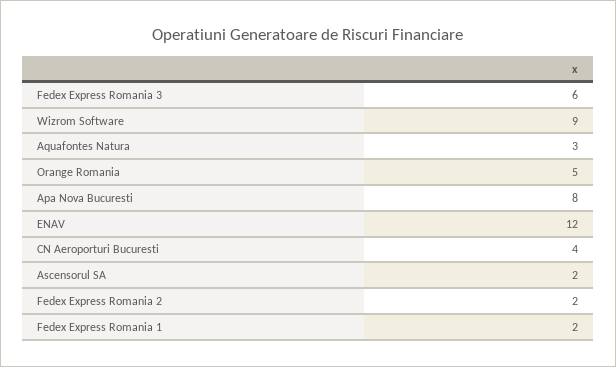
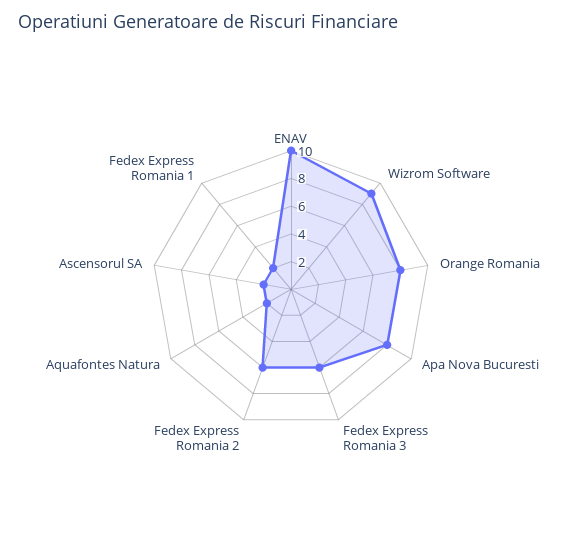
  {
    "Fedex Express Romania 3": 6,
    "Wizrom Software": 9,
-   "Aquafontes Natura": 3,
+   "Aquafontes Natura": 2,
-   "Orange Romania": 5,
+   "Orange Romania": 8,
    "Apa Nova Bucuresti": 8,
-   "ENAV": 12,
+   "ENAV": 10,
-   "CN Aeroporturi Bucuresti": 4,
    "Ascensorul SA": 2,
-   "Fedex Express Romania 2": 2,
+   "Fedex Express Romania 2": 6,
    "Fedex Express Romania 1": 2
  }

